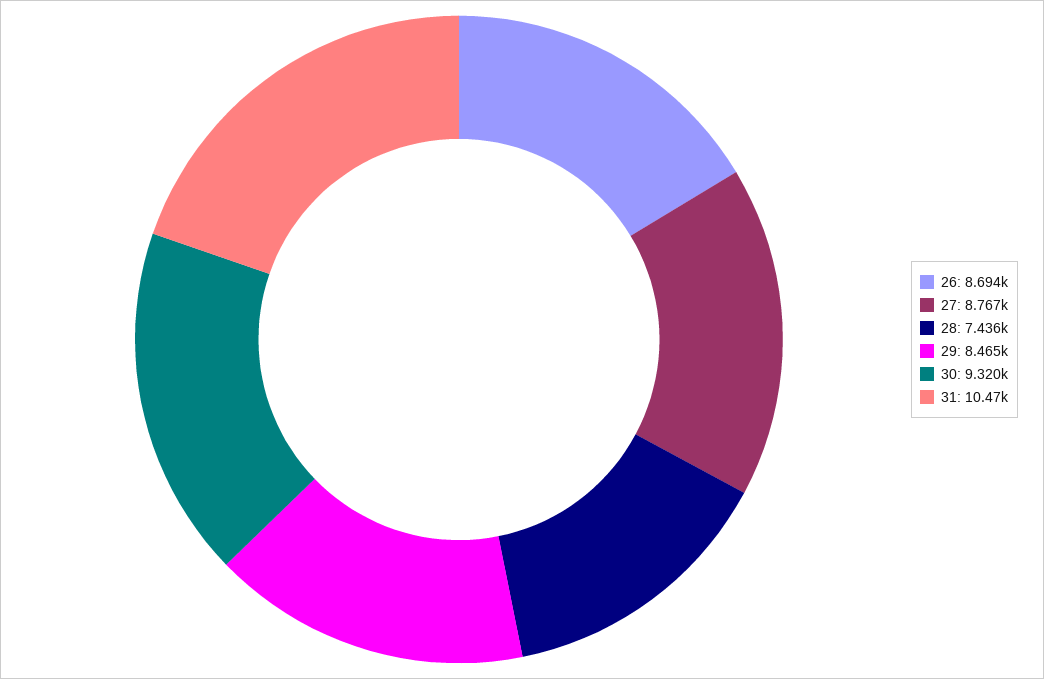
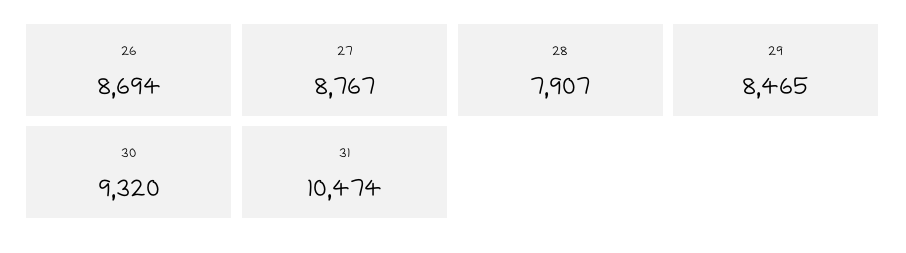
  {
    "26": 8694,
    "27": 8767,
-   "28": 7436,
+   "28": 7907,
    "29": 8465,
    "30": 9320,
    "31": 10474
  }

